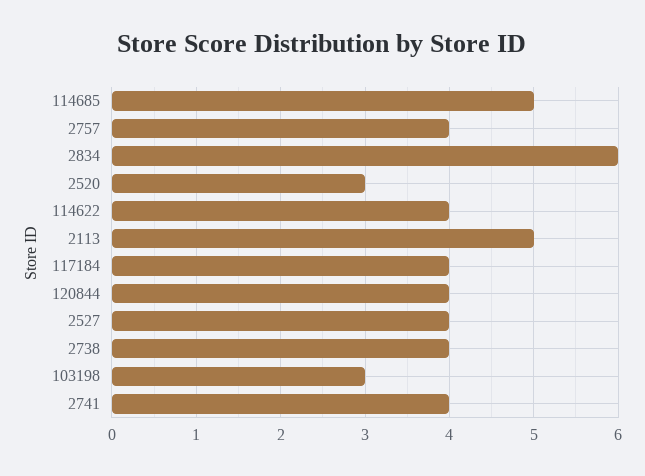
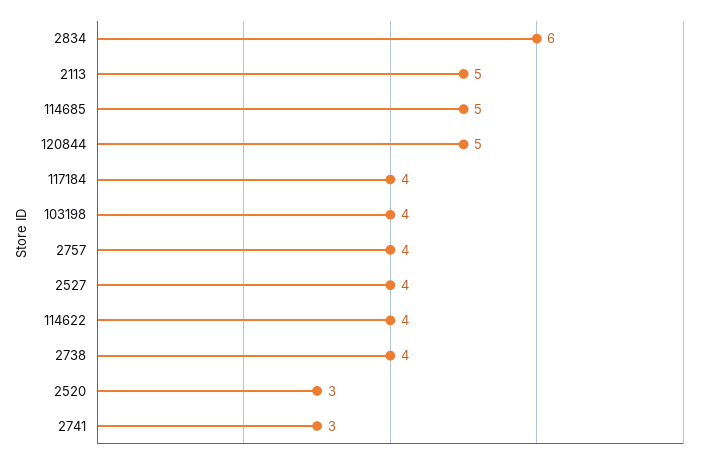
  {
    "114685": 5,
    "2757": 4,
    "2834": 6,
    "2520": 3,
    "114622": 4,
    "2113": 5,
    "117184": 4,
-   "120844": 4,
+   "120844": 5,
    "2527": 4,
    "2738": 4,
-   "103198": 3,
+   "103198": 4,
-   "2741": 4
+   "2741": 3
  }

